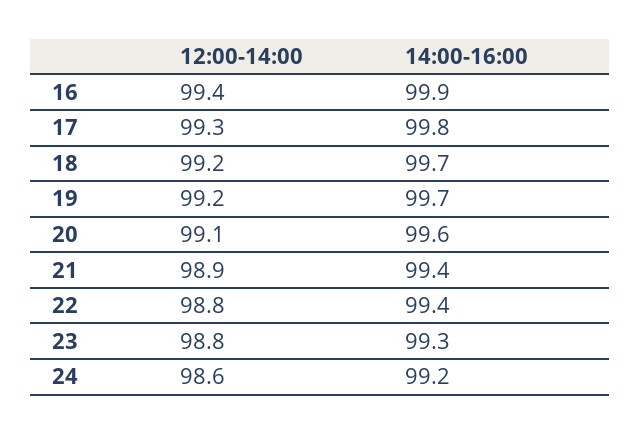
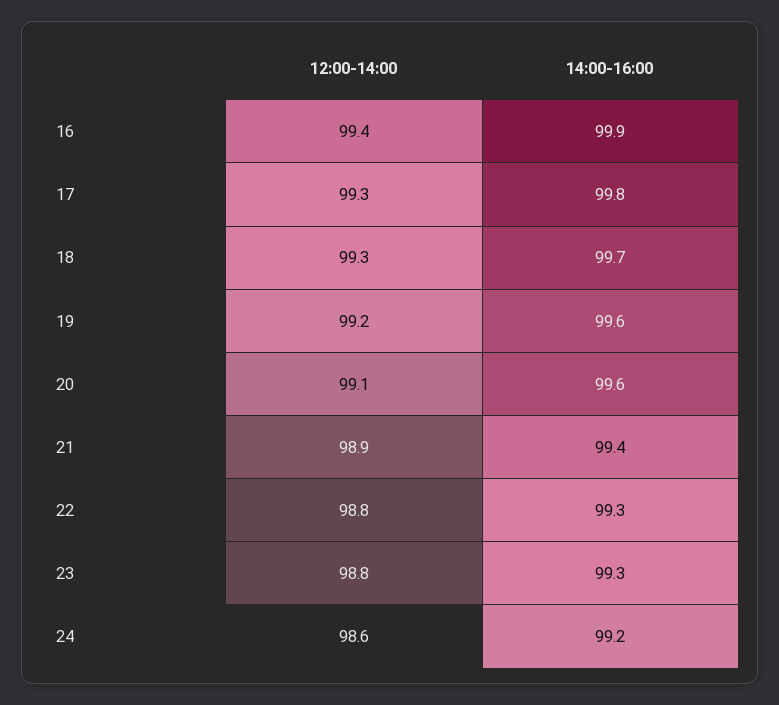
  {
    "12:00-14:00": {
      "16": 99.4,
      "17": 99.3,
-     "18": 99.2,
+     "18": 99.3,
      "19": 99.2,
      "20": 99.1,
      "21": 98.9,
      "22": 98.8,
      "23": 98.8,
      "24": 98.6
    },
    "14:00-16:00": {
      "16": 99.9,
      "17": 99.8,
      "18": 99.7,
-     "19": 99.7,
+     "19": 99.6,
      "20": 99.6,
      "21": 99.4,
-     "22": 99.4,
+     "22": 99.3,
      "23": 99.3,
      "24": 99.2
    }
  }

